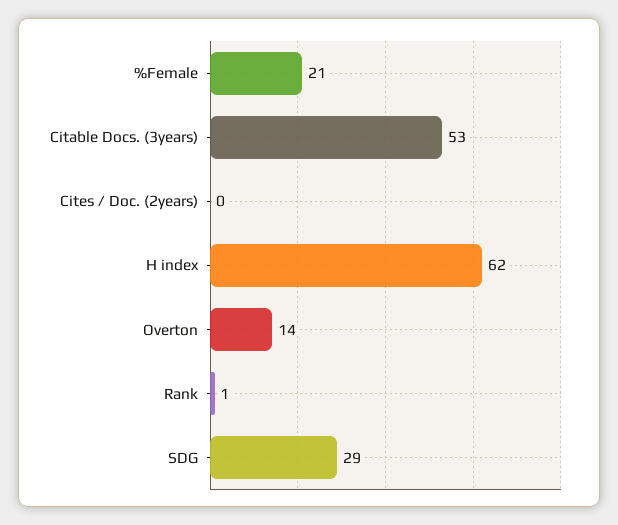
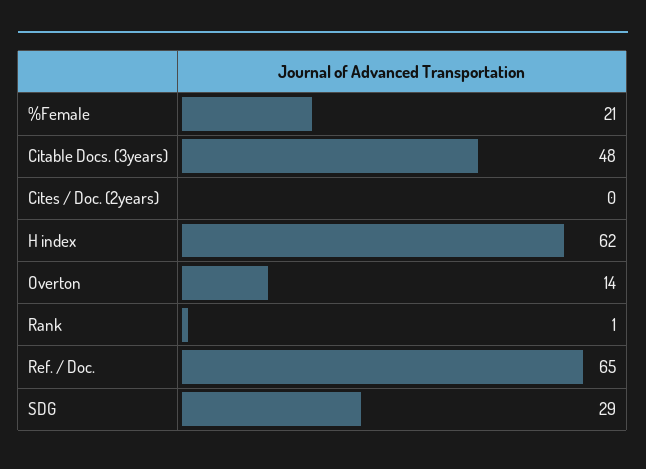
  {
    "%Female": 21,
-   "Citable Docs. (3years)": 53,
+   "Citable Docs. (3years)": 48,
    "Cites / Doc. (2years)": 0,
    "H index": 62,
    "Overton": 14,
    "Rank": 1,
-   "SDG": 29
+   "SDG": 29,
+   "Ref. / Doc.": 65
  }

